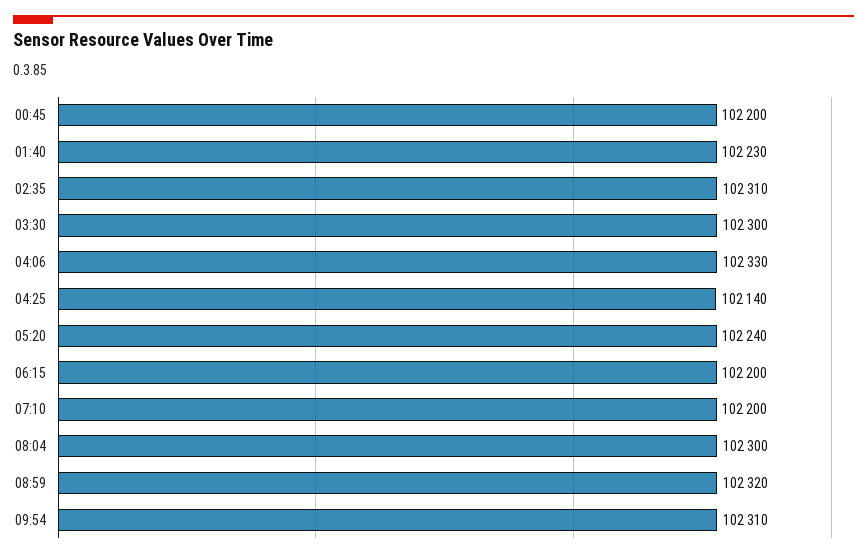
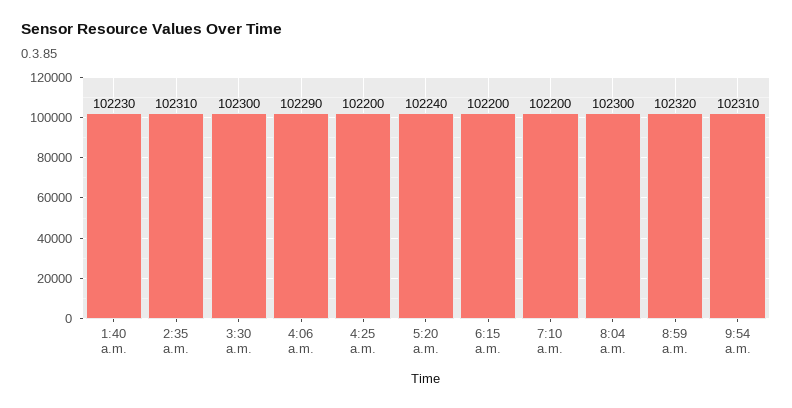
  {
-   "00:45": 102200,
    "01:40": 102230,
    "02:35": 102310,
    "03:30": 102300,
-   "04:06": 102330,
+   "04:06": 102290,
-   "04:25": 102140,
+   "04:25": 102200,
    "05:20": 102240,
    "06:15": 102200,
    "07:10": 102200,
    "08:04": 102300,
    "08:59": 102320,
    "09:54": 102310
  }

